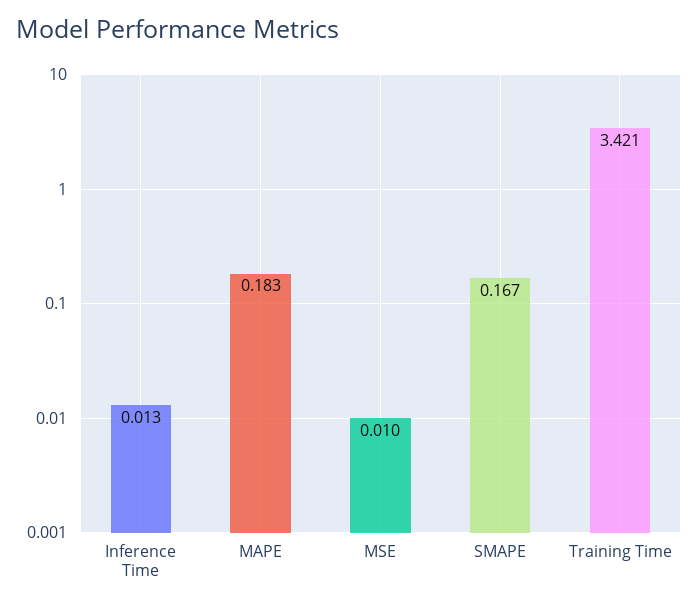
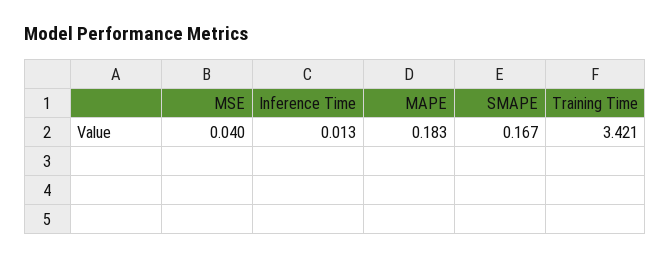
  {
    "Inference Time": 0.013,
    "MAPE": 0.183,
-   "MSE": 0.01,
+   "MSE": 0.04,
    "SMAPE": 0.167,
    "Training Time": 3.421
  }

